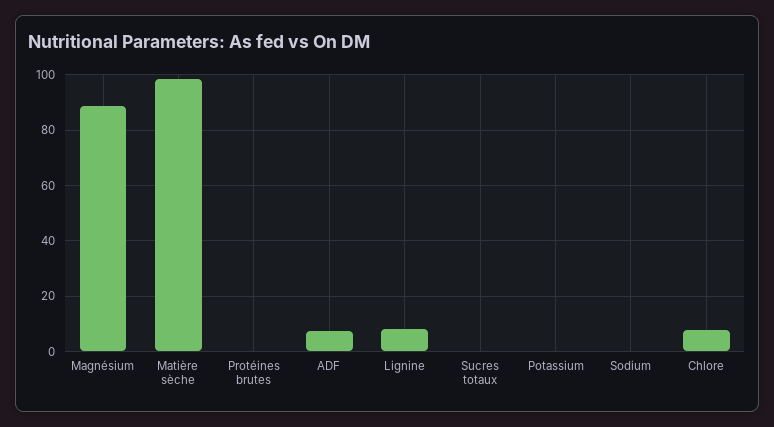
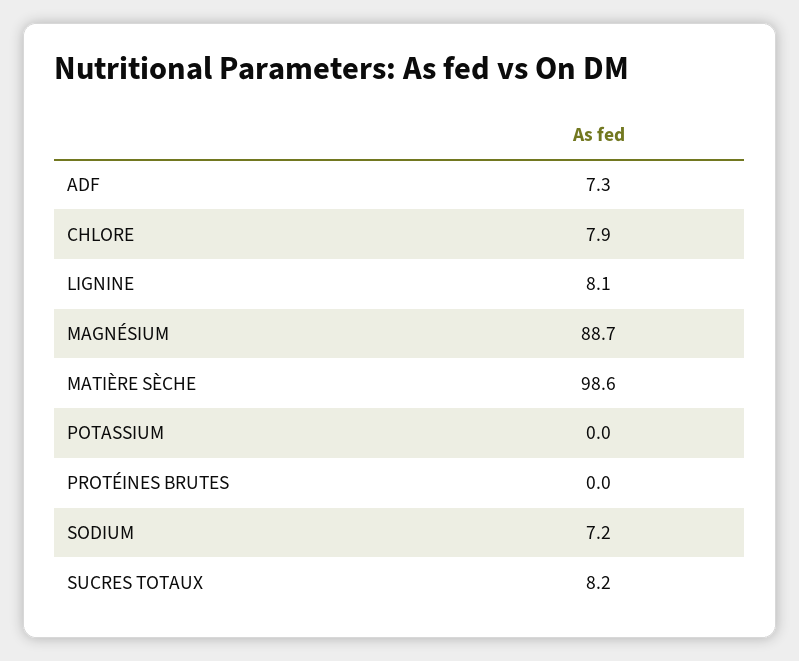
  {
    "Magnésium": 88.7,
    "Matière sèche": 98.6,
    "Protéines brutes": 0,
    "ADF": 7.3,
    "Lignine": 8.1,
-   "Sucres totaux": 0,
+   "Sucres totaux": 8.2,
    "Potassium": 0,
-   "Sodium": 0,
+   "Sodium": 7.2,
    "Chlore": 7.9
  }

